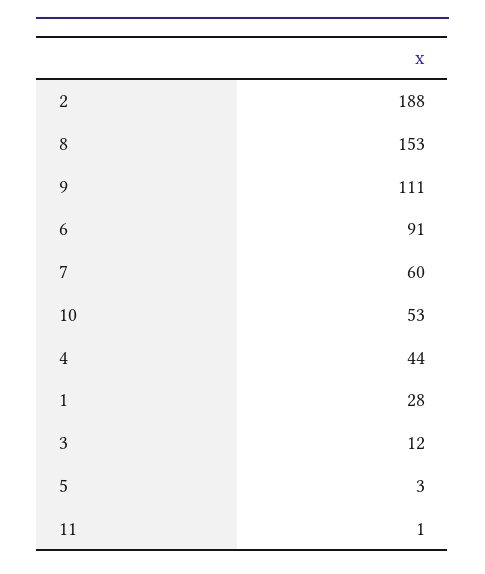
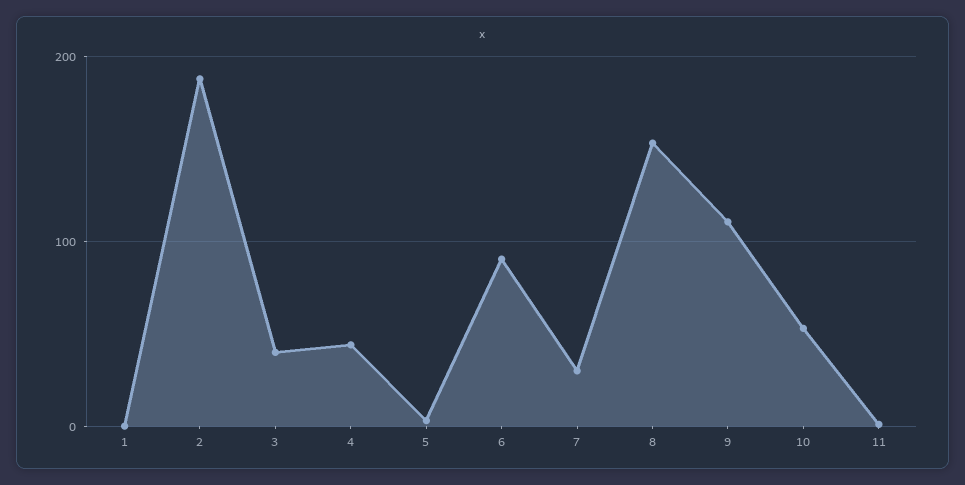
  {
    "2": 188,
    "8": 153,
    "9": 111,
    "6": 91,
-   "7": 60,
+   "7": 30,
    "10": 53,
    "4": 44,
-   "1": 28,
+   "1": 0,
-   "3": 12,
+   "3": 40,
    "5": 3,
    "11": 1
  }

